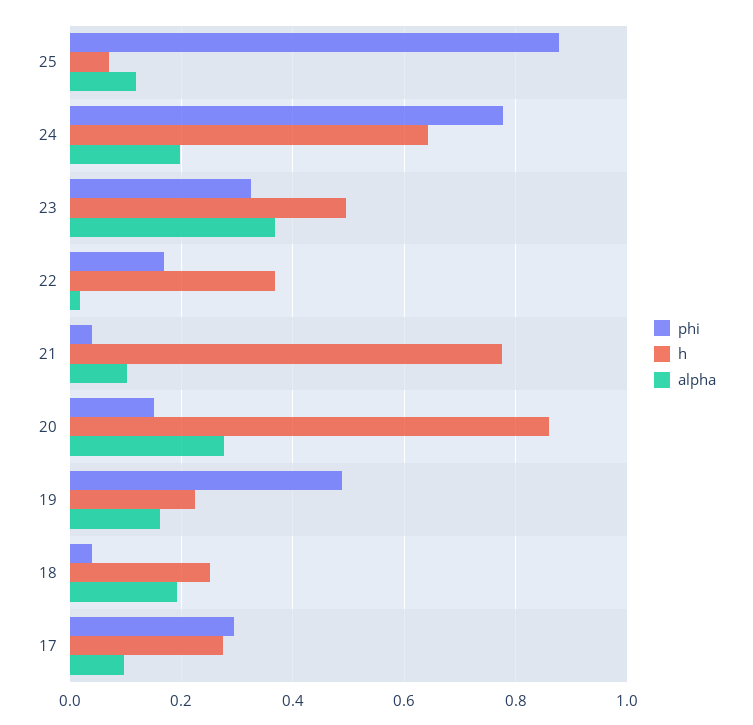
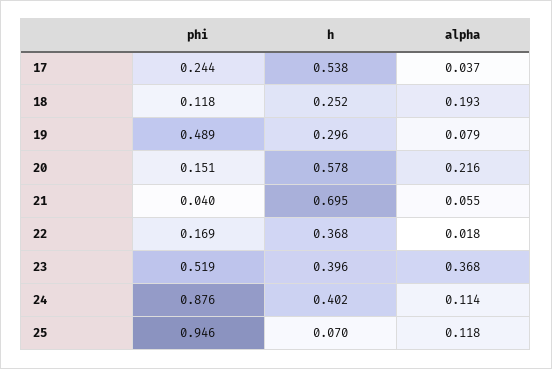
  {
    "phi": {
-     "25": 0.88,
+     "25": 0.946,
-     "24": 0.78,
+     "24": 0.876,
-     "23": 0.32,
+     "23": 0.519,
      "22": 0.169,
      "21": 0.04,
      "20": 0.151,
      "19": 0.489,
-     "18": 0.04,
+     "18": 0.118,
-     "17": 0.3
+     "17": 0.244
    },
    "h": {
      "25": 0.07,
-     "24": 0.64,
+     "24": 0.402,
-     "23": 0.5,
+     "23": 0.396,
      "22": 0.368,
-     "21": 0.78,
+     "21": 0.695,
-     "20": 0.86,
+     "20": 0.578,
-     "19": 0.22,
+     "19": 0.296,
      "18": 0.252,
-     "17": 0.28
+     "17": 0.538
    },
    "alpha": {
      "25": 0.118,
-     "24": 0.2,
+     "24": 0.114,
      "23": 0.368,
      "22": 0.018,
-     "21": 0.1,
+     "21": 0.055,
-     "20": 0.28,
+     "20": 0.216,
-     "19": 0.16,
+     "19": 0.079,
      "18": 0.193,
-     "17": 0.1
+     "17": 0.037
    }
  }

